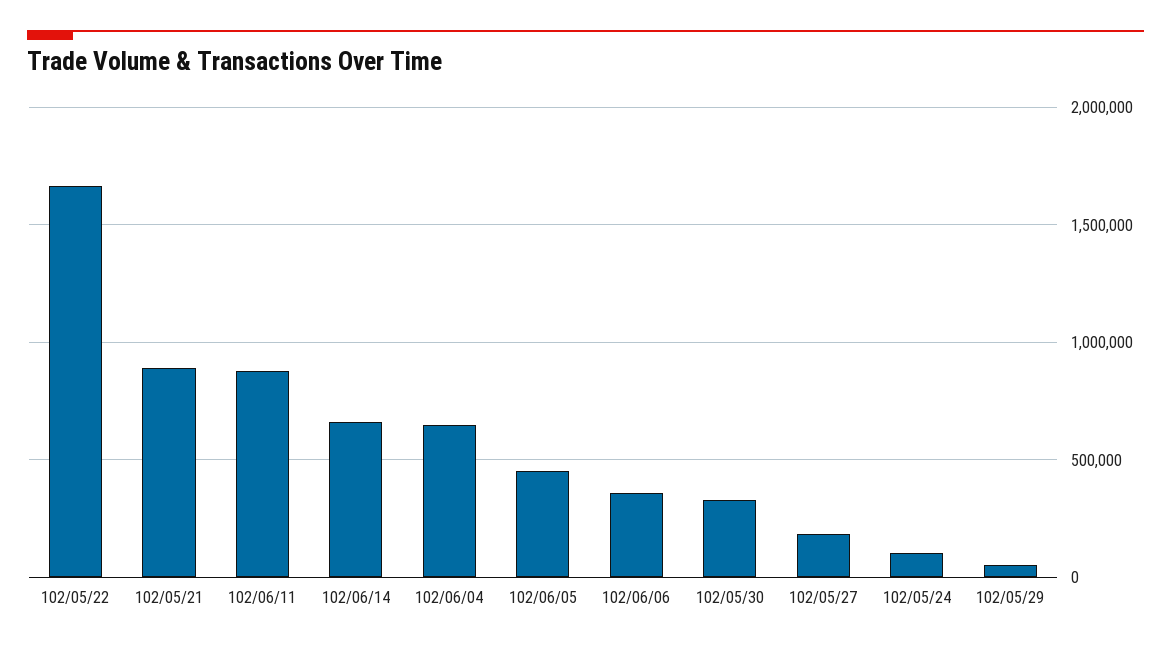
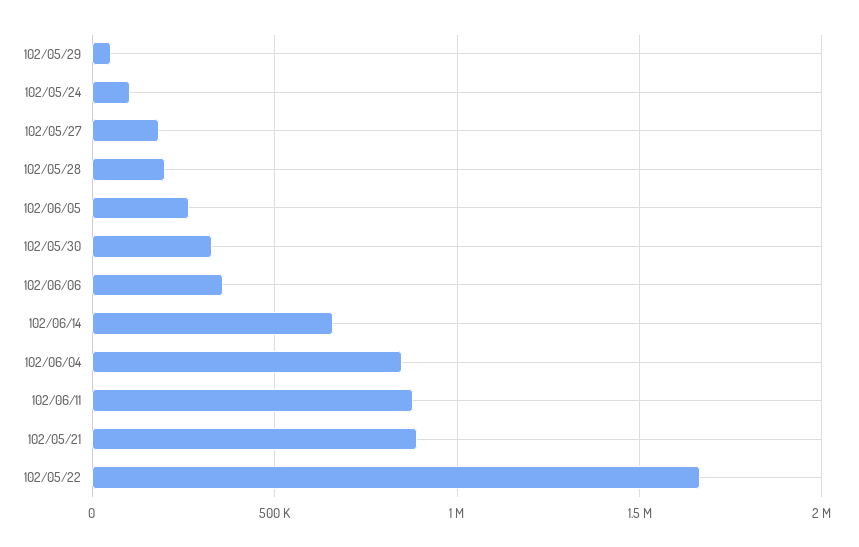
  {
    "102/05/22": 1650000,
    "102/05/21": 900000,
    "102/06/11": 900000,
    "102/06/14": 650000,
-   "102/06/04": 650000,
+   "102/06/04": 850000,
-   "102/06/05": 450000,
+   "102/06/05": 250000,
    "102/06/06": 350000,
    "102/05/30": 350000,
    "102/05/27": 200000,
    "102/05/24": 100000,
-   "102/05/29": 50000
+   "102/05/29": 50000,
+   "102/05/28": 200000
  }

